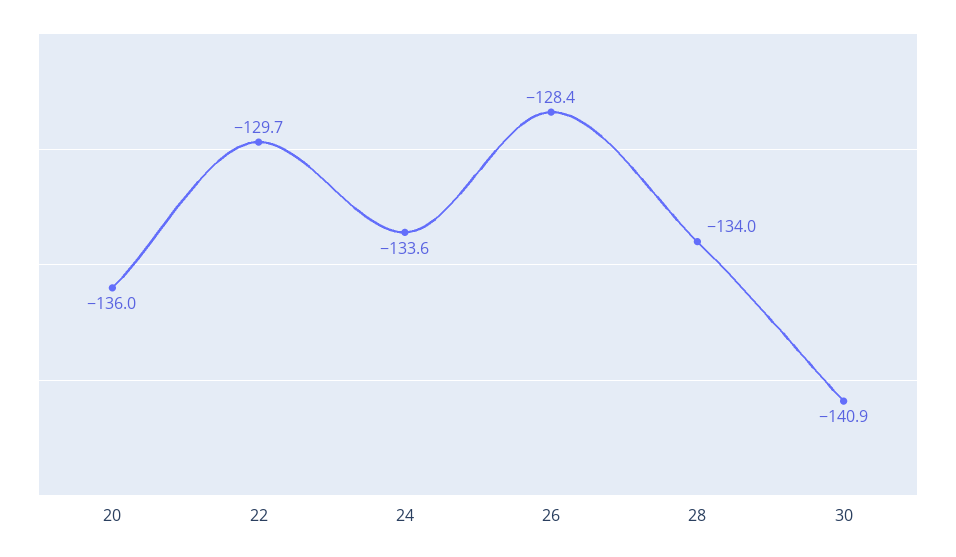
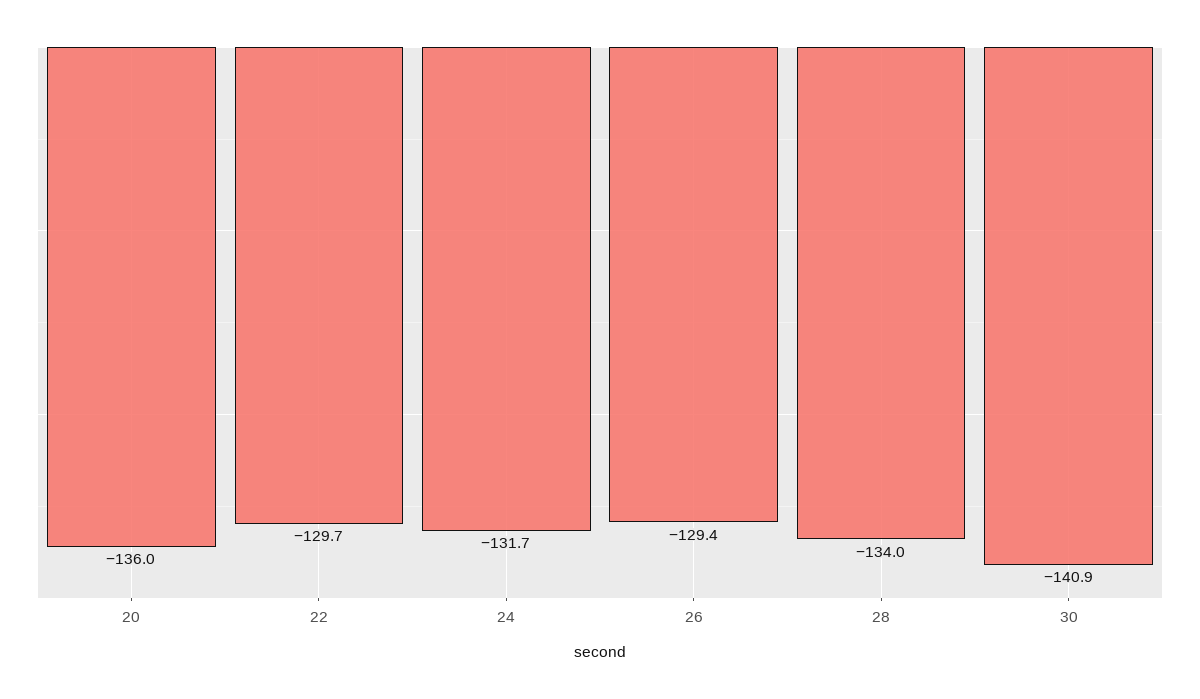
  {
    "20": -136,
    "22": -129.7,
-   "24": -133.6,
+   "24": -131.7,
-   "26": -128.4,
+   "26": -129.4,
    "28": -134,
    "30": -140.9
  }

